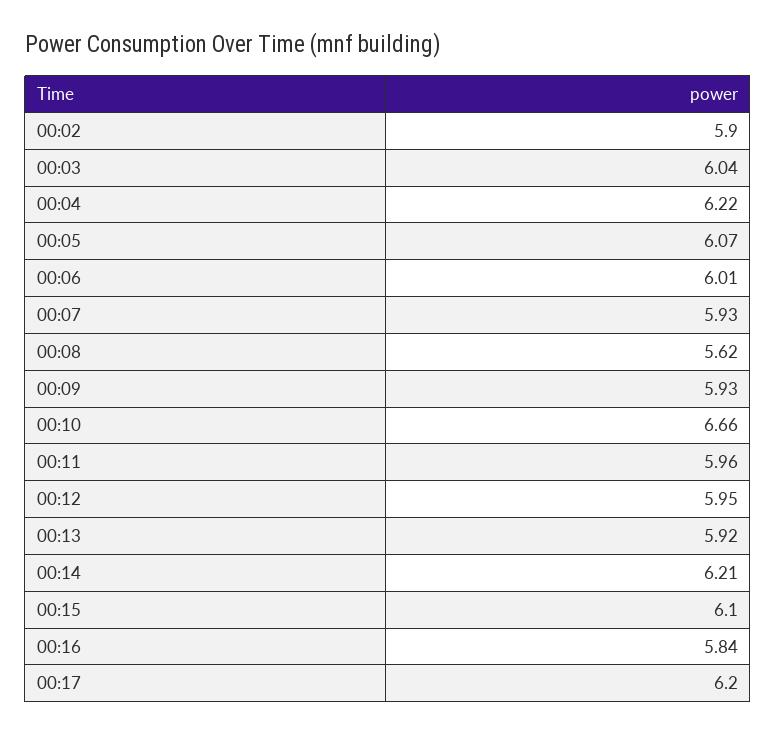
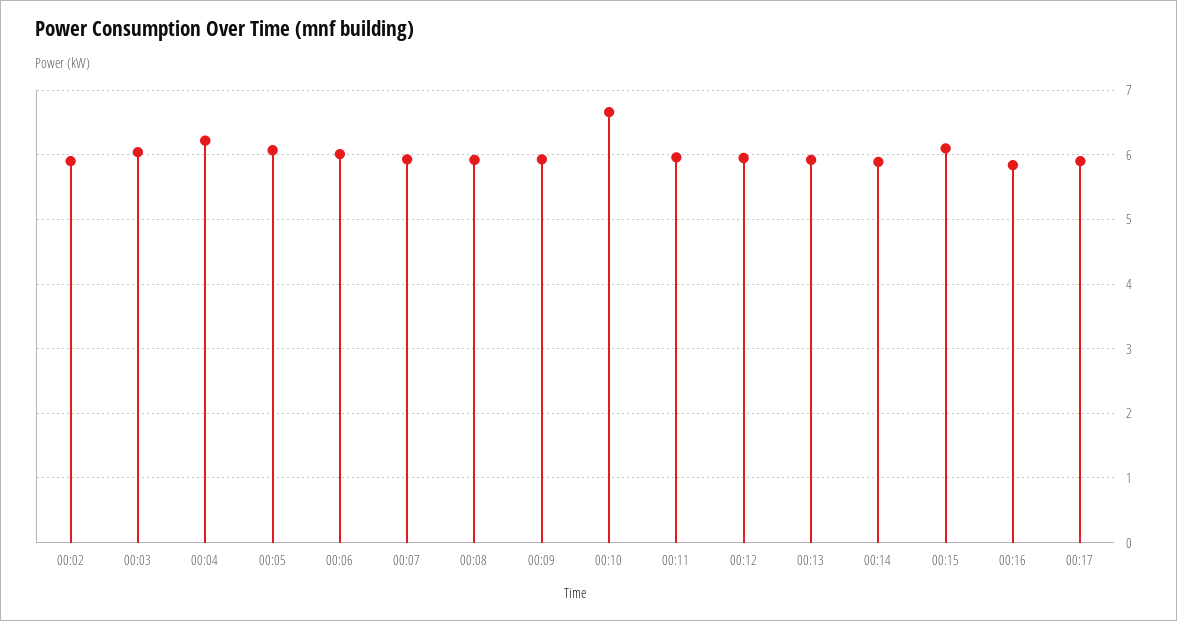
  {
    "00:02": 5.9,
    "00:03": 6.04,
    "00:04": 6.22,
    "00:05": 6.07,
    "00:06": 6.01,
    "00:07": 5.93,
-   "00:08": 5.62,
+   "00:08": 5.9,
    "00:09": 5.93,
    "00:10": 6.66,
    "00:11": 5.96,
    "00:12": 5.95,
    "00:13": 5.92,
-   "00:14": 6.21,
+   "00:14": 5.9,
    "00:15": 6.1,
    "00:16": 5.84,
-   "00:17": 6.2
+   "00:17": 5.9
  }

